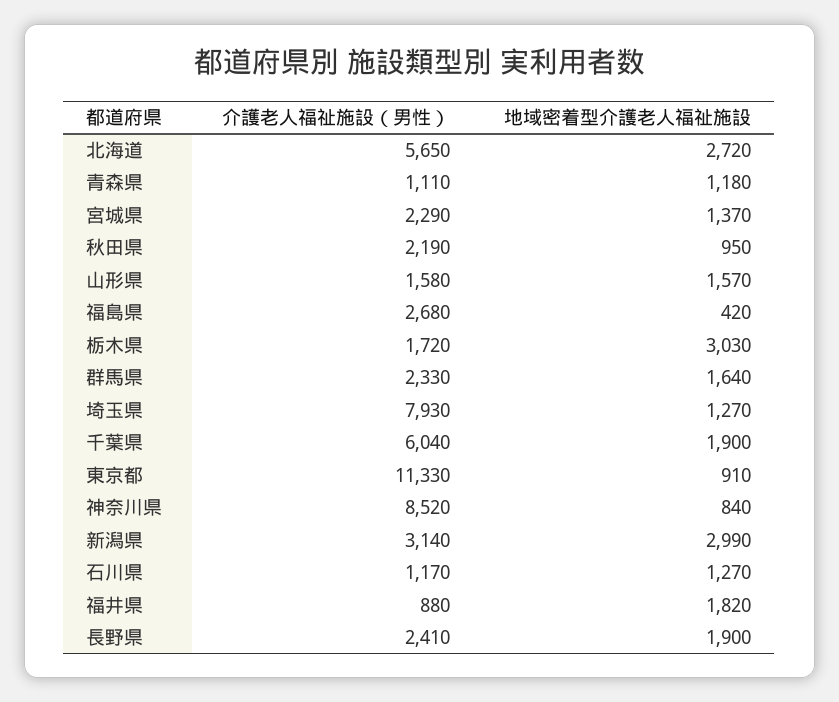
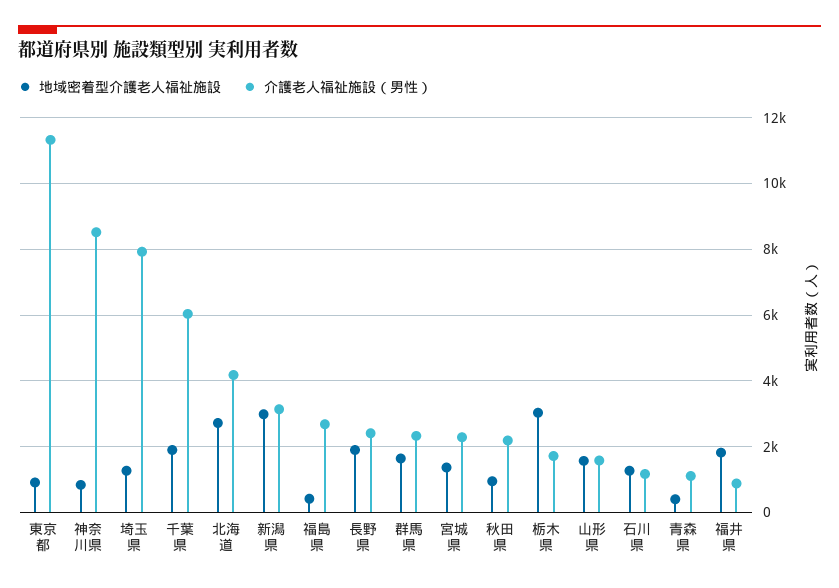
  {
    "介護老人福祉施設（男性）": {
-     "北海道": 5650,
+     "北海道": 4200,
      "青森県": 1110,
      "宮城県": 2290,
      "秋田県": 2190,
      "山形県": 1580,
      "福島県": 2680,
      "栃木県": 1720,
      "群馬県": 2330,
      "埼玉県": 7930,
      "千葉県": 6040,
      "東京都": 11330,
      "神奈川県": 8520,
      "新潟県": 3140,
      "石川県": 1170,
      "福井県": 880,
      "長野県": 2410
    },
    "地域密着型介護老人福祉施設": {
      "北海道": 2720,
-     "青森県": 1180,
+     "青森県": 400,
      "宮城県": 1370,
      "秋田県": 950,
      "山形県": 1570,
      "福島県": 420,
      "栃木県": 3030,
      "群馬県": 1640,
      "埼玉県": 1270,
      "千葉県": 1900,
      "東京都": 910,
      "神奈川県": 840,
      "新潟県": 2990,
      "石川県": 1270,
      "福井県": 1820,
      "長野県": 1900
    }
  }

